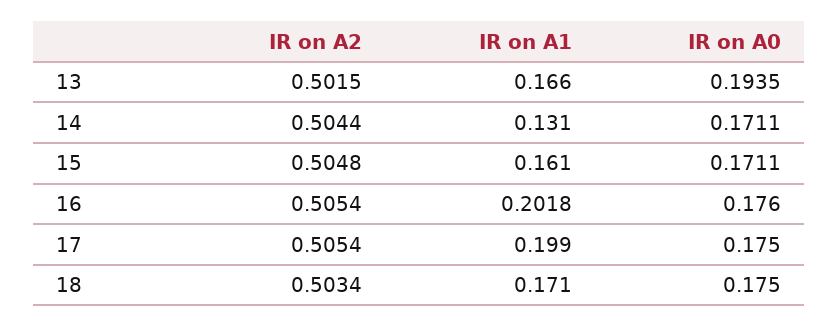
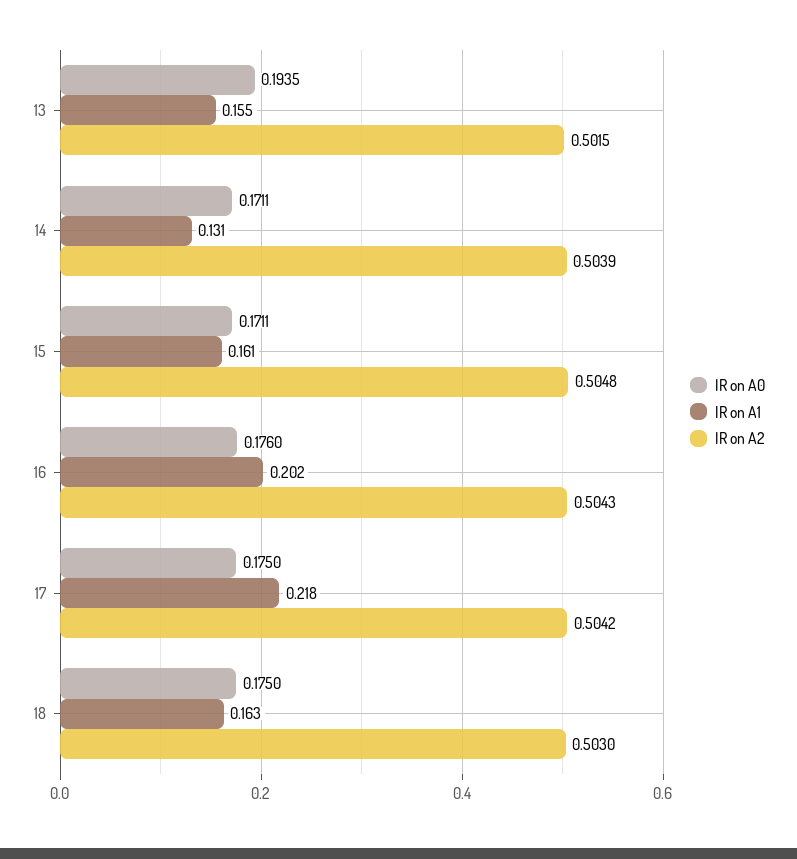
  {
    "IR on A2": {
      "13": 0.5015,
-     "14": 0.5044,
+     "14": 0.5039,
      "15": 0.5048,
-     "16": 0.5054,
+     "16": 0.5043,
-     "17": 0.5054,
+     "17": 0.5042,
-     "18": 0.5034
+     "18": 0.503
    },
    "IR on A1": {
-     "13": 0.166,
+     "13": 0.155,
      "14": 0.131,
      "15": 0.161,
      "16": 0.2018,
-     "17": 0.199,
+     "17": 0.218,
-     "18": 0.171
+     "18": 0.163
    },
    "IR on A0": {
      "13": 0.1935,
      "14": 0.1711,
      "15": 0.1711,
      "16": 0.176,
      "17": 0.175,
      "18": 0.175
    }
  }

